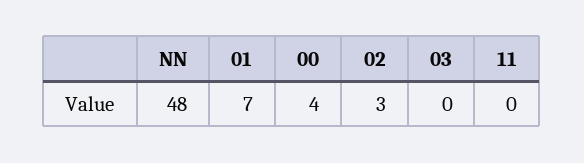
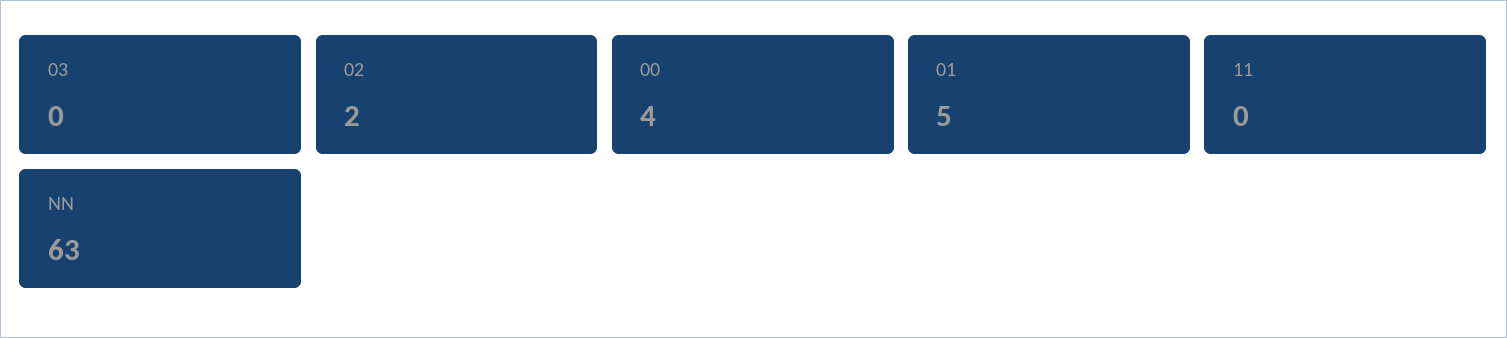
  {
-   "NN": 48,
+   "NN": 63,
-   "01": 7,
+   "01": 5,
    "00": 4,
-   "02": 3,
+   "02": 2,
    "03": 0,
    "11": 0
  }

